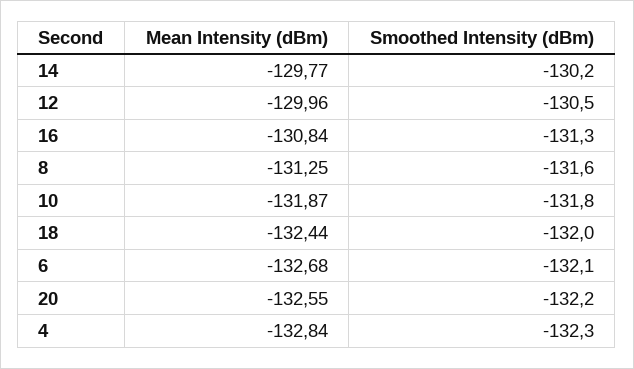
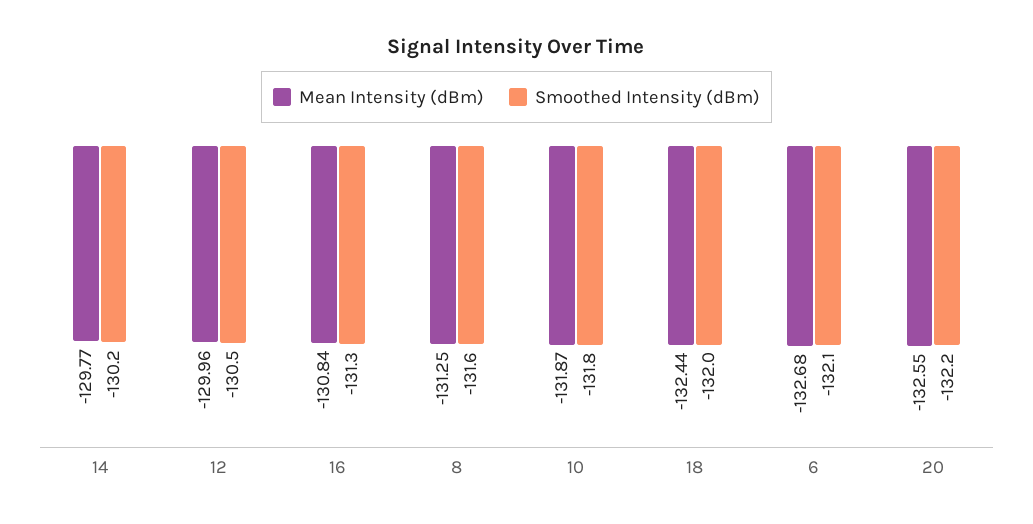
  {
    "Mean Intensity (dBm)": {
      "14": -129.77,
      "12": -129.96,
      "16": -130.84,
      "8": -131.25,
      "10": -131.87,
      "18": -132.44,
      "6": -132.68,
-     "20": -132.55,
+     "20": -132.55
-     "4": -132.84
    },
    "Smoothed Intensity (dBm)": {
      "14": -130.2,
      "12": -130.5,
      "16": -131.3,
      "8": -131.6,
      "10": -131.8,
      "18": -132,
      "6": -132.1,
-     "20": -132.2,
+     "20": -132.2
-     "4": -132.3
    }
  }

